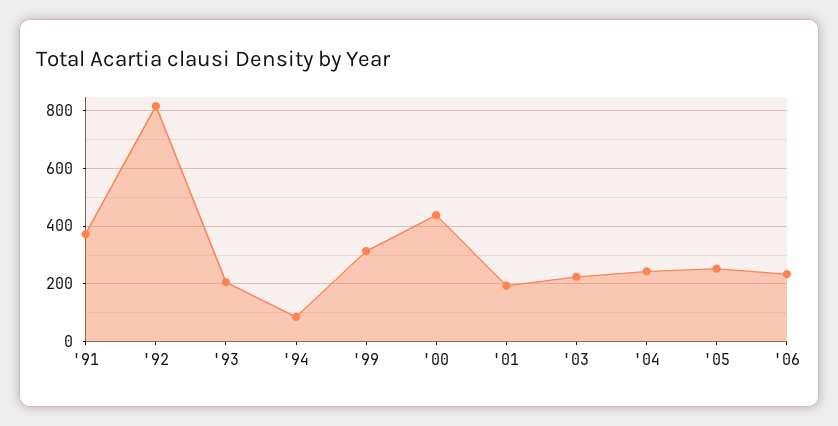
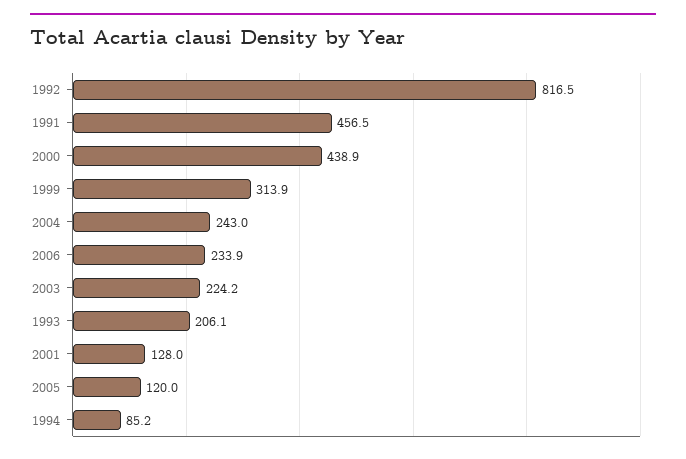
  {
-   "'91": 375,
+   "'91": 456.5,
    "'92": 816.5,
    "'93": 206.1,
    "'94": 85.2,
    "'99": 313.9,
    "'00": 438.9,
-   "'01": 200,
+   "'01": 128,
    "'03": 224.2,
    "'04": 243,
-   "'05": 250,
+   "'05": 120,
    "'06": 233.9
  }

